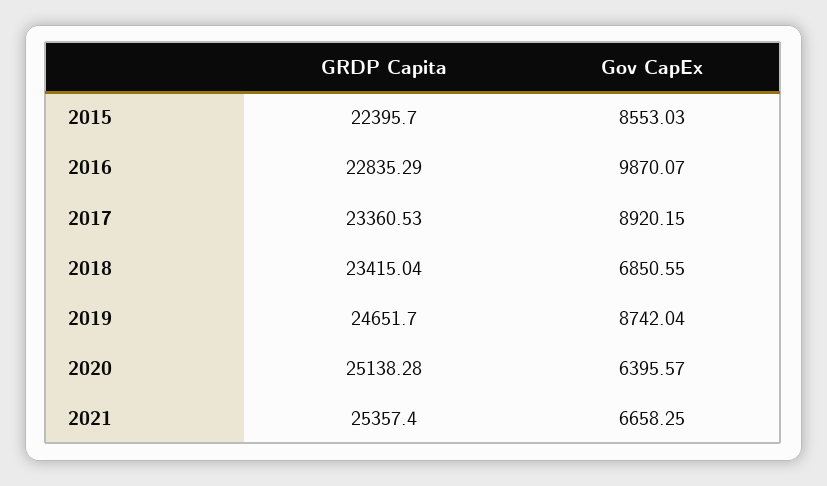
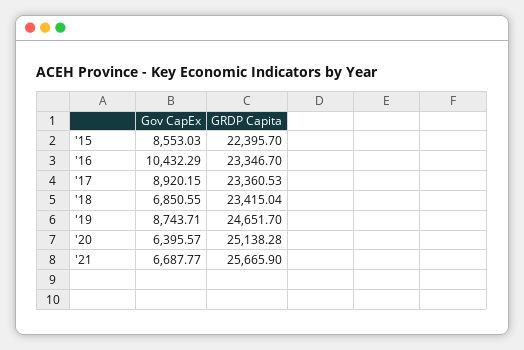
  {
    "GRDP Capita": {
      "2015": 22395.7,
-     "2016": 22835.29,
+     "2016": 23346.7,
      "2017": 23360.53,
      "2018": 23415.04,
      "2019": 24651.7,
      "2020": 25138.28,
-     "2021": 25357.4
+     "2021": 25665.9
    },
    "Gov CapEx": {
      "2015": 8553.03,
-     "2016": 9870.07,
+     "2016": 10432.29,
      "2017": 8920.15,
      "2018": 6850.55,
-     "2019": 8742.04,
+     "2019": 8743.71,
      "2020": 6395.57,
-     "2021": 6658.25
+     "2021": 6687.77
    }
  }

